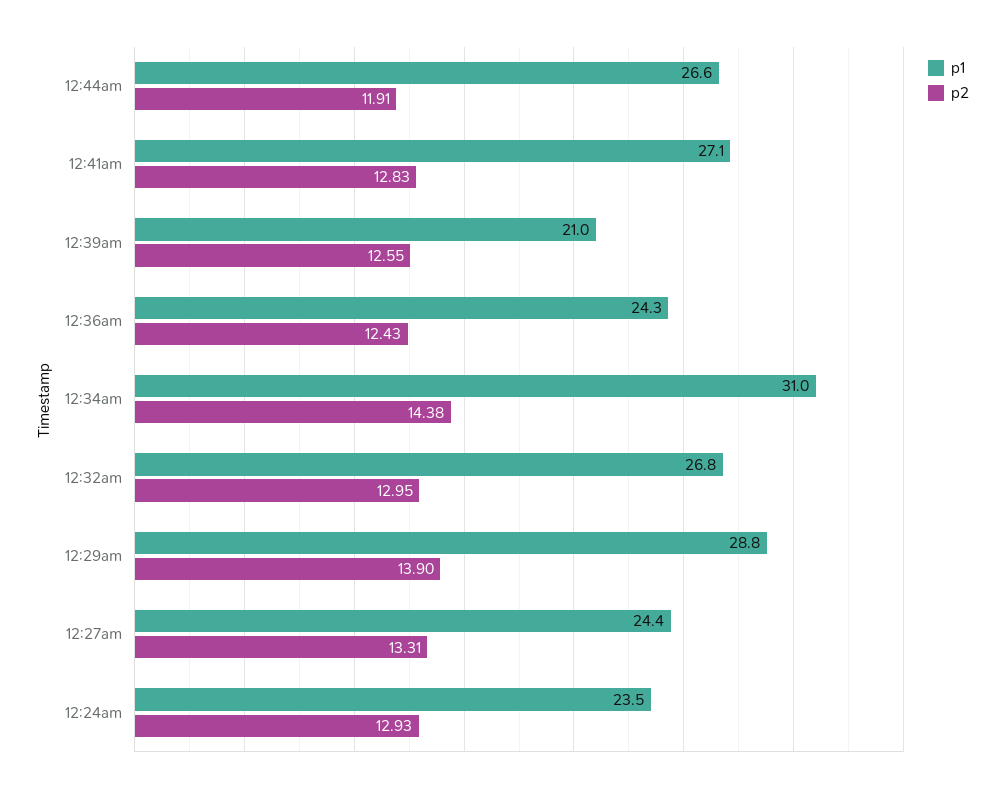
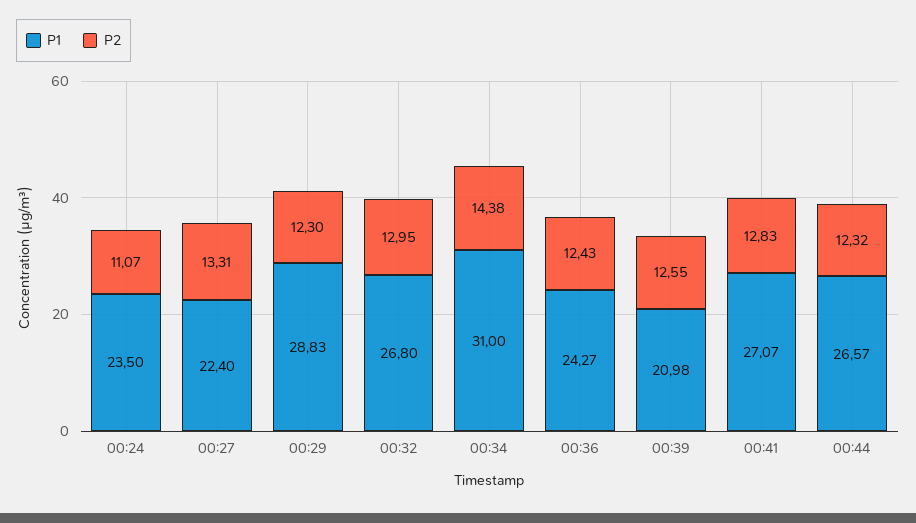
  {
    "p1": {
      "12:44am": 26.57,
      "12:41am": 27.07,
      "12:39am": 20.98,
      "12:36am": 24.27,
      "12:34am": 31,
      "12:32am": 26.8,
      "12:29am": 28.83,
-     "12:27am": 24.4,
+     "12:27am": 22.4,
      "12:24am": 23.5
    },
    "p2": {
-     "12:44am": 11.91,
+     "12:44am": 12.32,
      "12:41am": 12.83,
      "12:39am": 12.55,
      "12:36am": 12.43,
      "12:34am": 14.38,
      "12:32am": 12.95,
-     "12:29am": 13.9,
+     "12:29am": 12.3,
      "12:27am": 13.31,
-     "12:24am": 12.93
+     "12:24am": 11.07
    }
  }

